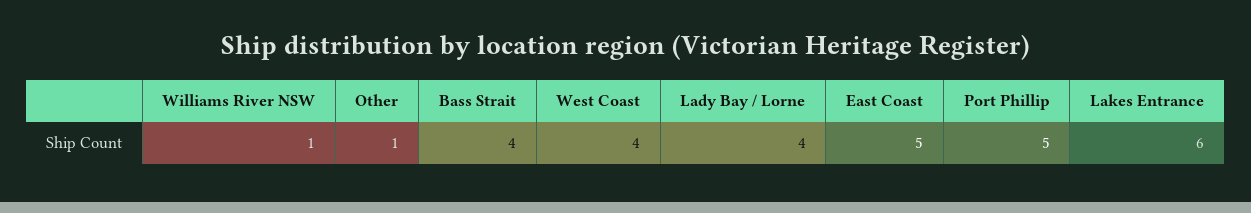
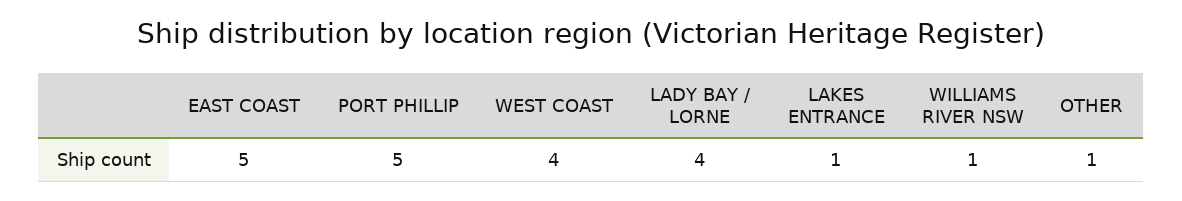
  {
    "Williams River NSW": 1,
    "Other": 1,
-   "Bass Strait": 4,
    "West Coast": 4,
    "Lady Bay / Lorne": 4,
    "East Coast": 5,
    "Port Phillip": 5,
-   "Lakes Entrance": 6
+   "Lakes Entrance": 1
  }

